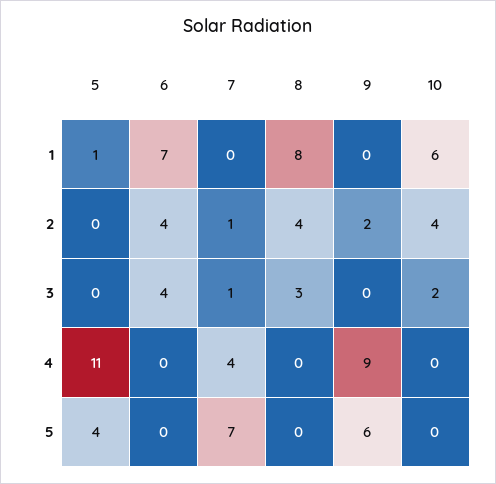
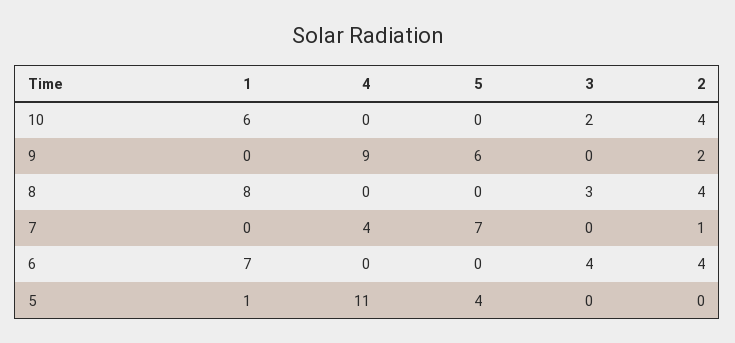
  {
    "5": {
      "1": 1,
      "2": 0,
      "3": 0,
      "4": 11,
      "5": 4
    },
    "6": {
      "1": 7,
      "2": 4,
      "3": 4,
      "4": 0,
      "5": 0
    },
    "7": {
      "1": 0,
      "2": 1,
-     "3": 1,
+     "3": 0,
      "4": 4,
      "5": 7
    },
    "8": {
      "1": 8,
      "2": 4,
      "3": 3,
      "4": 0,
      "5": 0
    },
    "9": {
      "1": 0,
      "2": 2,
      "3": 0,
      "4": 9,
      "5": 6
    },
    "10": {
      "1": 6,
      "2": 4,
      "3": 2,
      "4": 0,
      "5": 0
    }
  }

